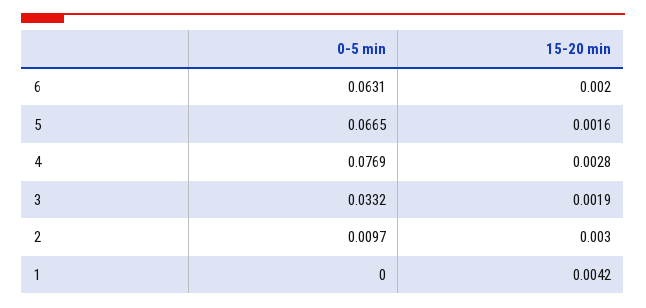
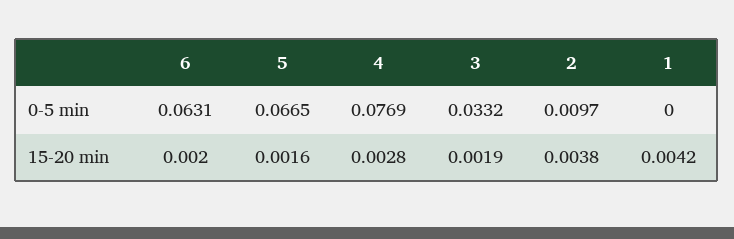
  {
    "0-5 min": {
      "6": 0.0631,
      "5": 0.0665,
      "4": 0.0769,
      "3": 0.0332,
      "2": 0.0097,
      "1": 0
    },
    "15-20 min": {
      "6": 0.002,
      "5": 0.0016,
      "4": 0.0028,
      "3": 0.0019,
-     "2": 0.003,
+     "2": 0.0038,
      "1": 0.0042
    }
  }

